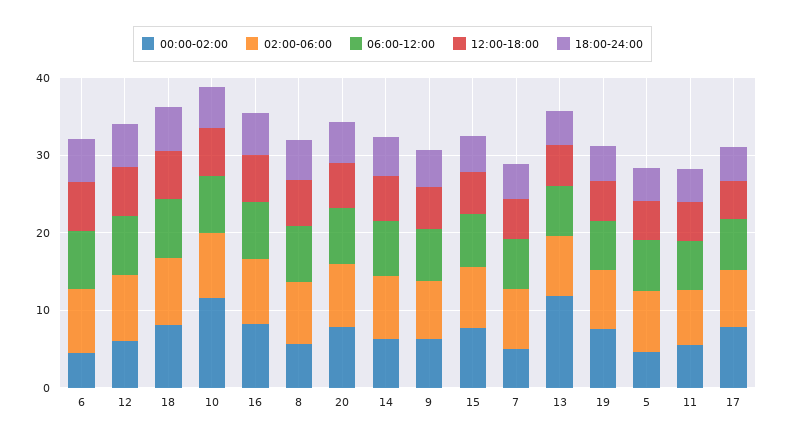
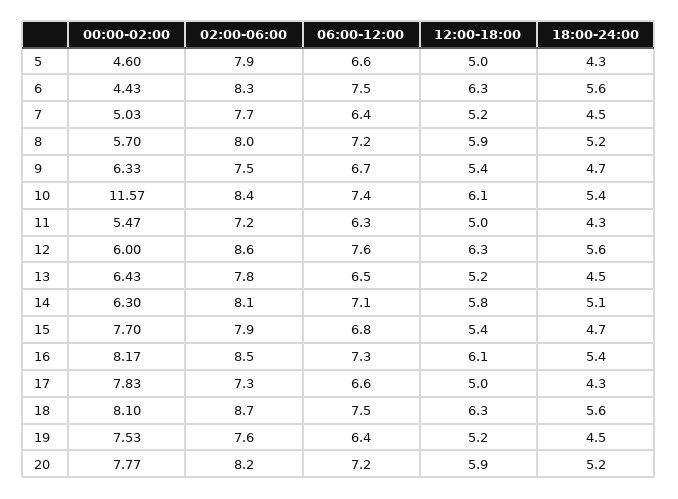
  {
    "00:00-02:00": {
      "6": 4.43,
      "12": 6,
      "18": 8.1,
      "10": 11.57,
      "16": 8.17,
      "8": 5.7,
      "20": 7.77,
      "14": 6.3,
      "9": 6.33,
      "15": 7.7,
      "7": 5.03,
-     "13": 12,
+     "13": 6.43,
      "19": 7.53,
      "5": 4.6,
      "11": 5.47,
      "17": 7.83
    },
    "02:00-06:00": {
      "6": 8.3,
      "12": 8.6,
      "18": 8.7,
      "10": 8.4,
      "16": 8.5,
      "8": 8,
      "20": 8.2,
      "14": 8.1,
      "9": 7.5,
      "15": 7.9,
      "7": 7.7,
      "13": 7.8,
      "19": 7.6,
      "5": 7.9,
      "11": 7.2,
      "17": 7.3
    },
    "06:00-12:00": {
      "6": 7.5,
      "12": 7.6,
      "18": 7.5,
      "10": 7.4,
      "16": 7.3,
      "8": 7.2,
      "20": 7.2,
      "14": 7.1,
      "9": 6.7,
      "15": 6.8,
      "7": 6.4,
      "13": 6.5,
      "19": 6.4,
      "5": 6.6,
      "11": 6.3,
      "17": 6.6
    },
    "12:00-18:00": {
      "6": 6.3,
      "12": 6.3,
      "18": 6.3,
      "10": 6.1,
      "16": 6.1,
      "8": 5.9,
      "20": 5.9,
      "14": 5.8,
      "9": 5.4,
      "15": 5.4,
      "7": 5.2,
      "13": 5.2,
      "19": 5.2,
      "5": 5,
      "11": 5,
      "17": 5
    },
    "18:00-24:00": {
      "6": 5.6,
      "12": 5.6,
      "18": 5.6,
      "10": 5.4,
      "16": 5.4,
      "8": 5.2,
      "20": 5.2,
      "14": 5.1,
      "9": 4.7,
      "15": 4.7,
      "7": 4.5,
      "13": 4.5,
      "19": 4.5,
      "5": 4.3,
      "11": 4.3,
      "17": 4.3
    }
  }

